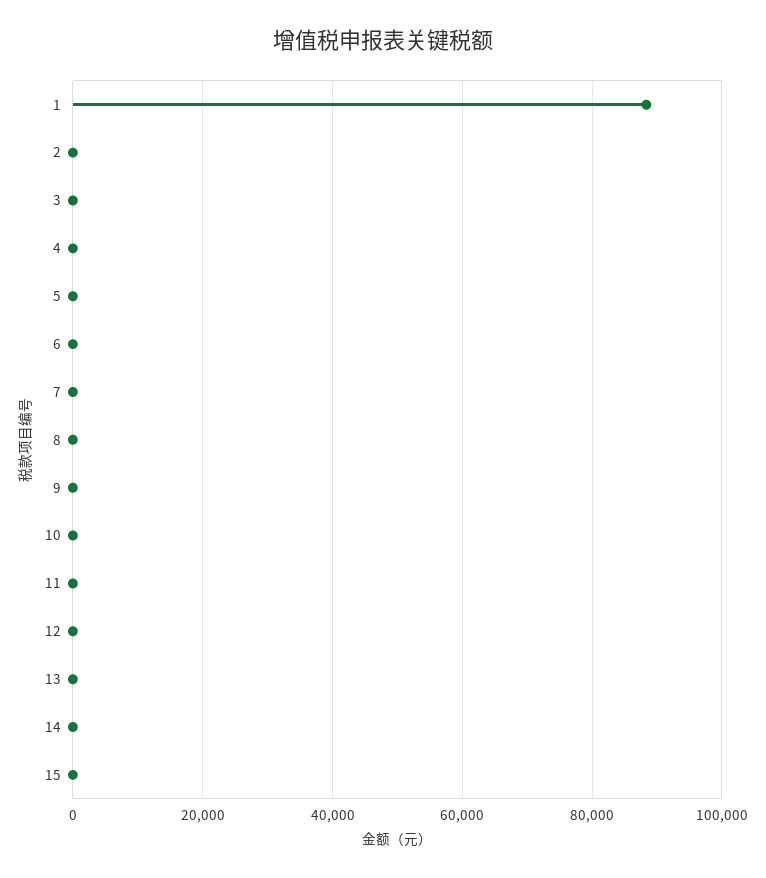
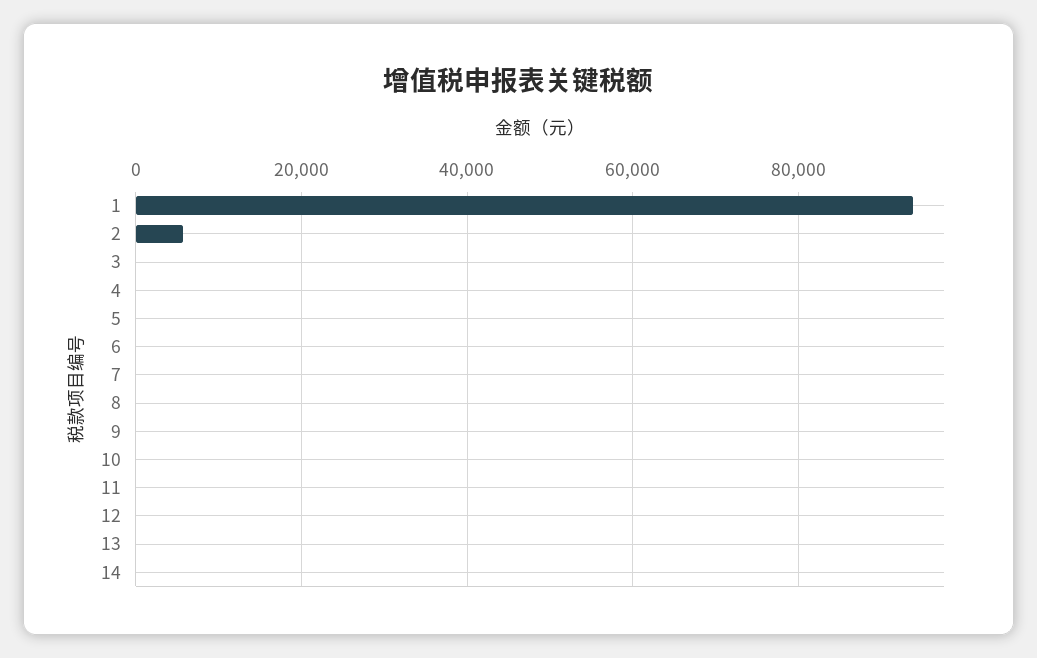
  {
-   "1": 88000,
+   "1": 94000,
-   "2": 0,
+   "2": 6000,
    "3": 0,
    "4": 0,
    "5": 0,
    "6": 0,
    "7": 0,
    "8": 0,
    "9": 0,
    "10": 0,
    "11": 0,
    "12": 0,
    "13": 0,
-   "14": 0,
+   "14": 0
-   "15": 0
  }

